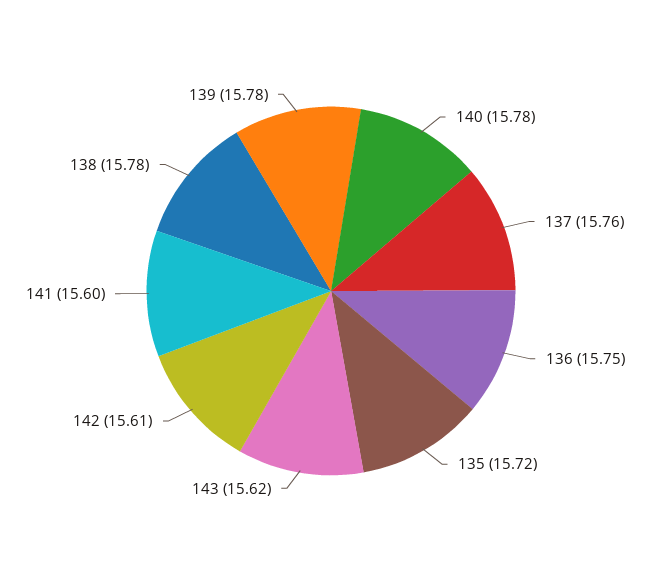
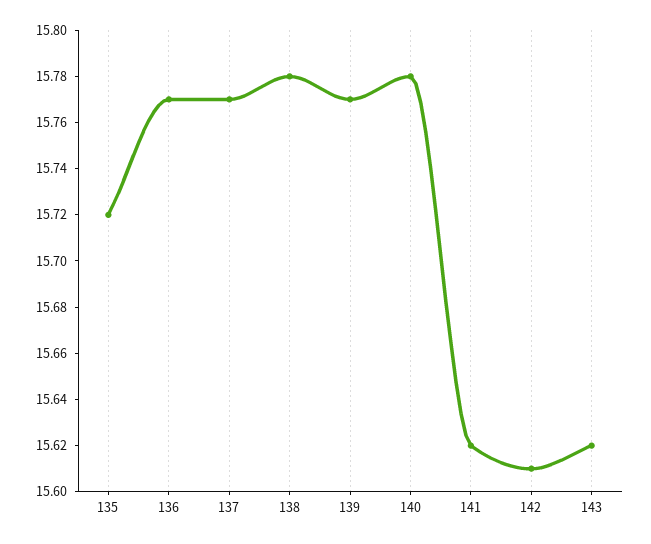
  {
    "140": 15.78,
-   "137": 15.76,
+   "137": 15.77,
-   "136": 15.75,
+   "136": 15.77,
    "135": 15.72,
    "143": 15.62,
    "142": 15.61,
-   "141": 15.6,
+   "141": 15.62,
    "138": 15.78,
-   "139": 15.78
+   "139": 15.77
  }

